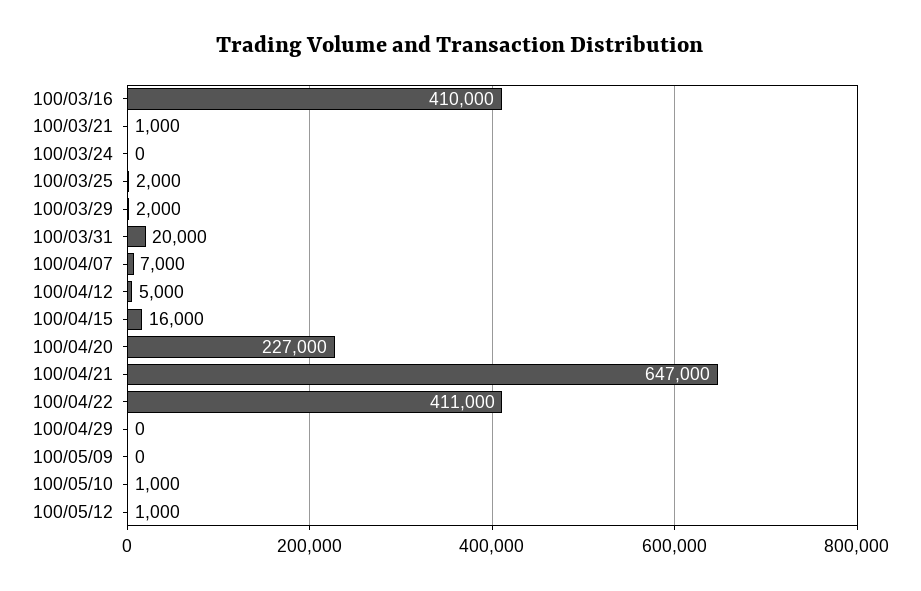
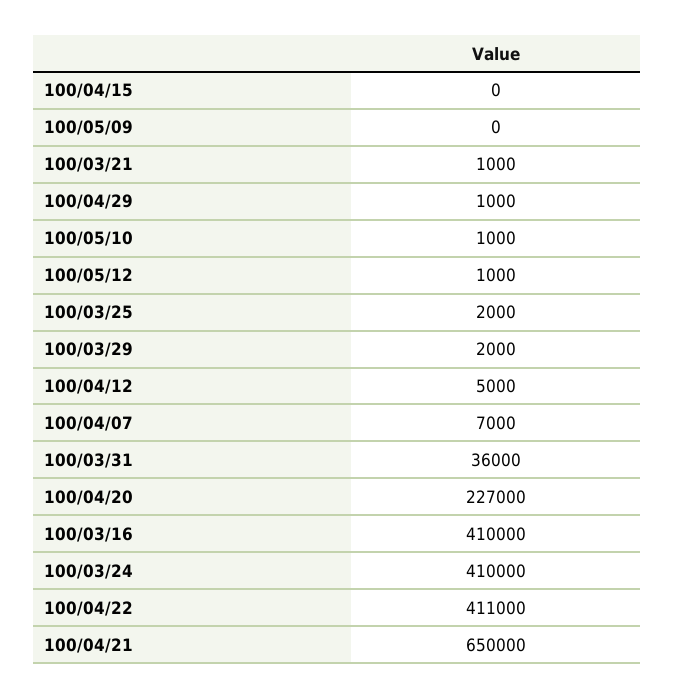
  {
    "100/03/16": 410000,
    "100/03/21": 1000,
-   "100/03/24": 0,
+   "100/03/24": 410000,
    "100/03/25": 2000,
    "100/03/29": 2000,
-   "100/03/31": 20000,
+   "100/03/31": 36000,
    "100/04/07": 7000,
    "100/04/12": 5000,
-   "100/04/15": 16000,
+   "100/04/15": 0,
    "100/04/20": 227000,
-   "100/04/21": 647000,
+   "100/04/21": 650000,
    "100/04/22": 411000,
-   "100/04/29": 0,
+   "100/04/29": 1000,
    "100/05/09": 0,
    "100/05/10": 1000,
    "100/05/12": 1000
  }

